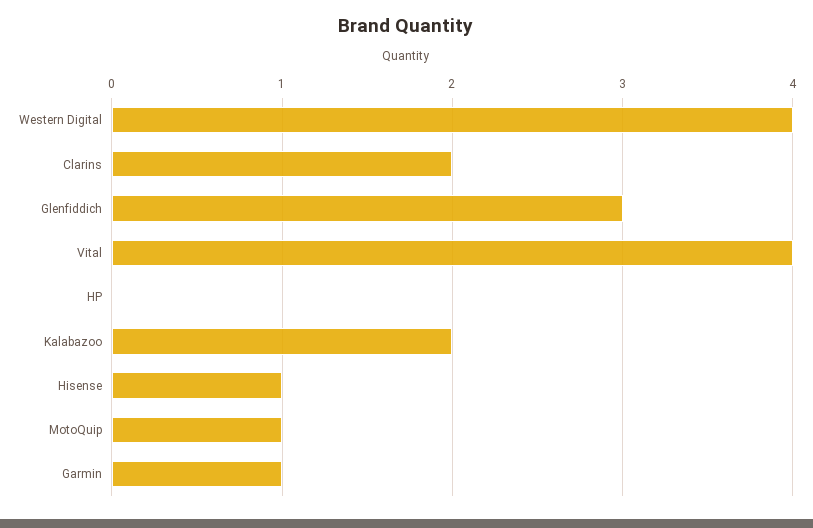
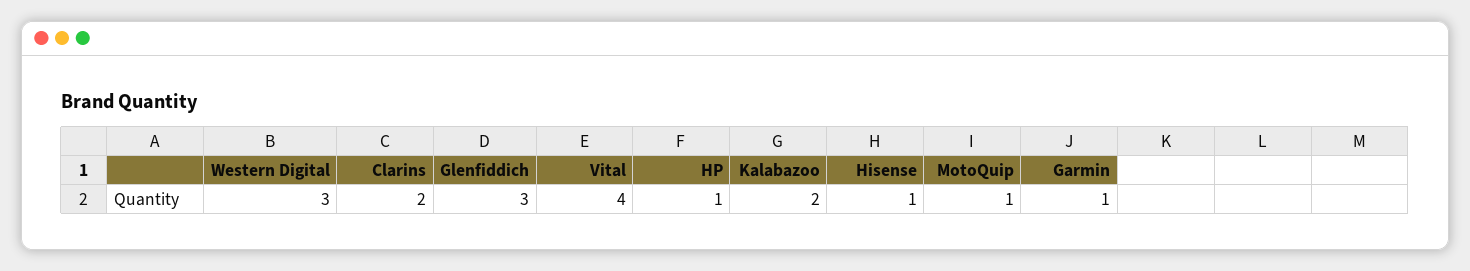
  {
-   "Western Digital": 4,
+   "Western Digital": 3,
    "Clarins": 2,
    "Glenfiddich": 3,
    "Vital": 4,
-   "HP": 0,
+   "HP": 1,
    "Kalabazoo": 2,
    "Hisense": 1,
    "MotoQuip": 1,
    "Garmin": 1
  }

